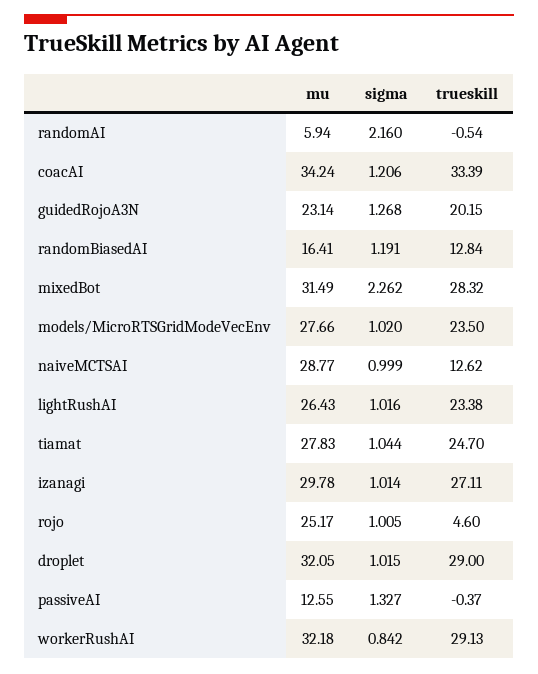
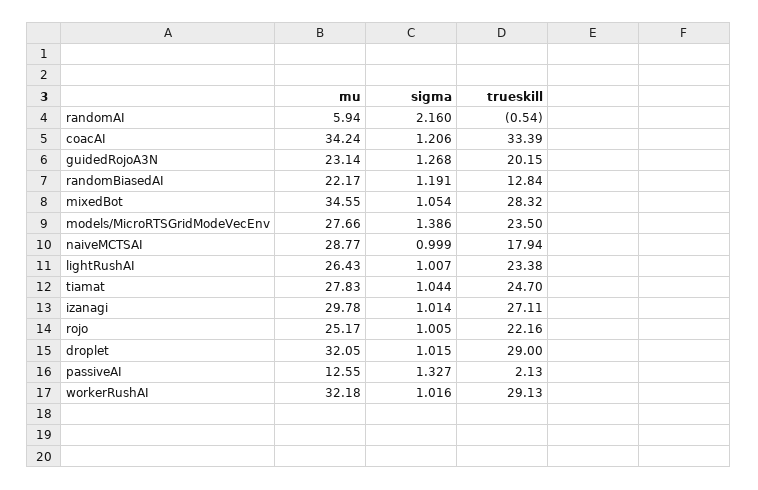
  {
    "mu": {
      "randomAI": 5.94,
      "coacAI": 34.24,
      "guidedRojoA3N": 23.14,
-     "randomBiasedAI": 16.41,
+     "randomBiasedAI": 22.17,
-     "mixedBot": 31.49,
+     "mixedBot": 34.55,
      "models/MicroRTSGridModeVecEnv": 27.66,
      "naiveMCTSAI": 28.77,
      "lightRushAI": 26.43,
      "tiamat": 27.83,
      "izanagi": 29.78,
      "rojo": 25.17,
      "droplet": 32.05,
      "passiveAI": 12.55,
      "workerRushAI": 32.18
    },
    "sigma": {
      "randomAI": 2.16,
      "coacAI": 1.206,
      "guidedRojoA3N": 1.268,
      "randomBiasedAI": 1.191,
-     "mixedBot": 2.262,
+     "mixedBot": 1.054,
-     "models/MicroRTSGridModeVecEnv": 1.02,
+     "models/MicroRTSGridModeVecEnv": 1.386,
      "naiveMCTSAI": 0.999,
-     "lightRushAI": 1.016,
+     "lightRushAI": 1.007,
      "tiamat": 1.044,
      "izanagi": 1.014,
      "rojo": 1.005,
      "droplet": 1.015,
      "passiveAI": 1.327,
-     "workerRushAI": 0.842
+     "workerRushAI": 1.016
    },
    "trueskill": {
      "randomAI": -0.54,
      "coacAI": 33.39,
      "guidedRojoA3N": 20.15,
      "randomBiasedAI": 12.84,
      "mixedBot": 28.32,
      "models/MicroRTSGridModeVecEnv": 23.5,
-     "naiveMCTSAI": 12.62,
+     "naiveMCTSAI": 17.94,
      "lightRushAI": 23.38,
      "tiamat": 24.7,
      "izanagi": 27.11,
-     "rojo": 4.6,
+     "rojo": 22.16,
      "droplet": 29,
-     "passiveAI": -0.37,
+     "passiveAI": 2.13,
      "workerRushAI": 29.13
    }
  }

